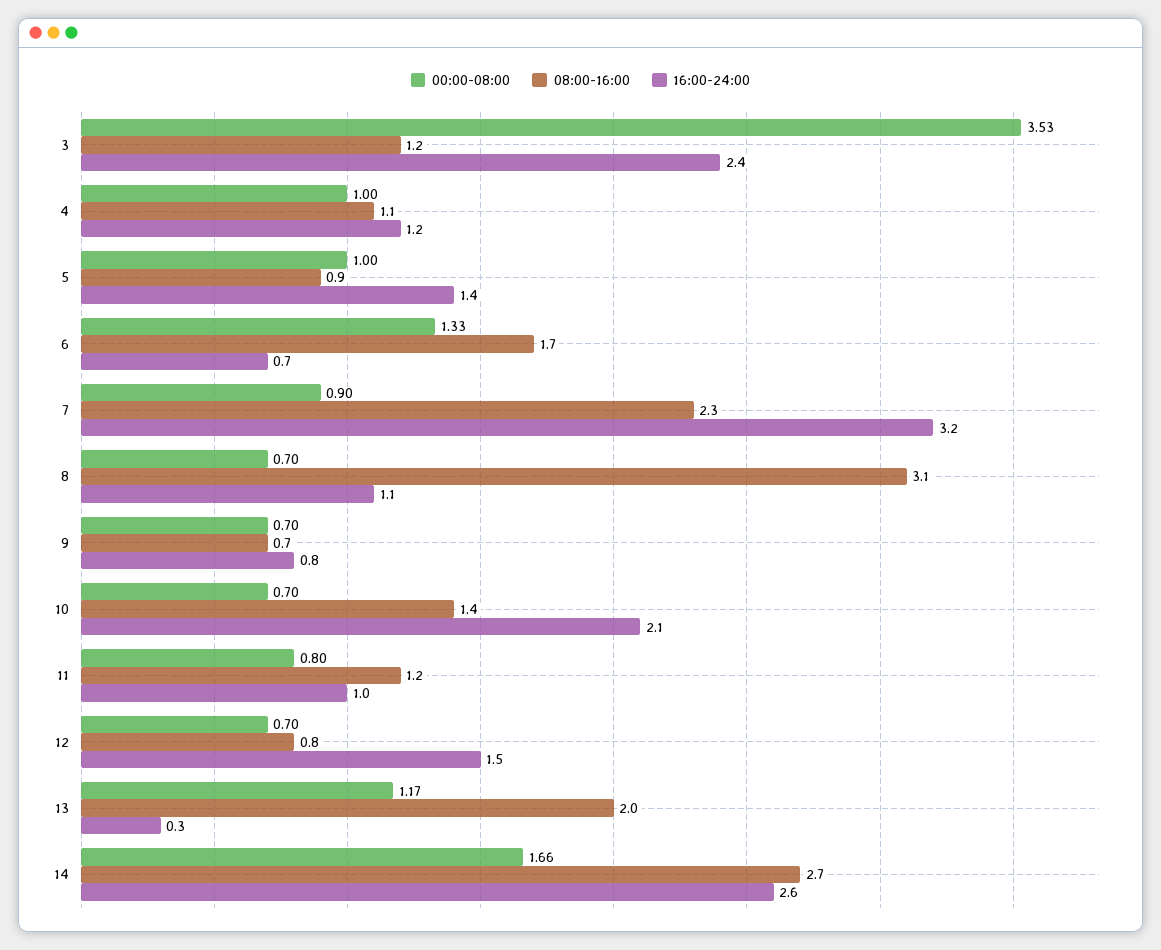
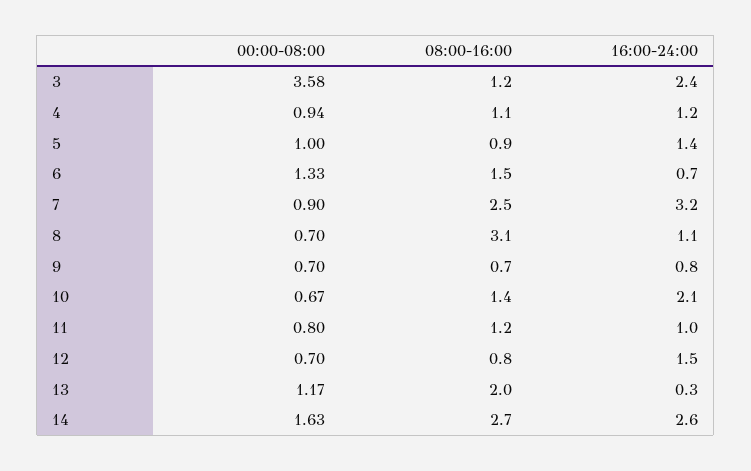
  {
    "00:00-08:00": {
-     "3": 3.53,
+     "3": 3.58,
-     "4": 1,
+     "4": 0.94,
      "5": 1,
      "6": 1.33,
      "7": 0.9,
      "8": 0.7,
      "9": 0.7,
-     "10": 0.7,
+     "10": 0.67,
      "11": 0.8,
      "12": 0.7,
      "13": 1.17,
-     "14": 1.66
+     "14": 1.63
    },
    "08:00-16:00": {
      "3": 1.2,
      "4": 1.1,
      "5": 0.9,
-     "6": 1.7,
+     "6": 1.5,
-     "7": 2.3,
+     "7": 2.5,
      "8": 3.1,
      "9": 0.7,
      "10": 1.4,
      "11": 1.2,
      "12": 0.8,
      "13": 2,
      "14": 2.7
    },
    "16:00-24:00": {
      "3": 2.4,
      "4": 1.2,
      "5": 1.4,
      "6": 0.7,
      "7": 3.2,
      "8": 1.1,
      "9": 0.8,
      "10": 2.1,
      "11": 1,
      "12": 1.5,
      "13": 0.3,
      "14": 2.6
    }
  }

